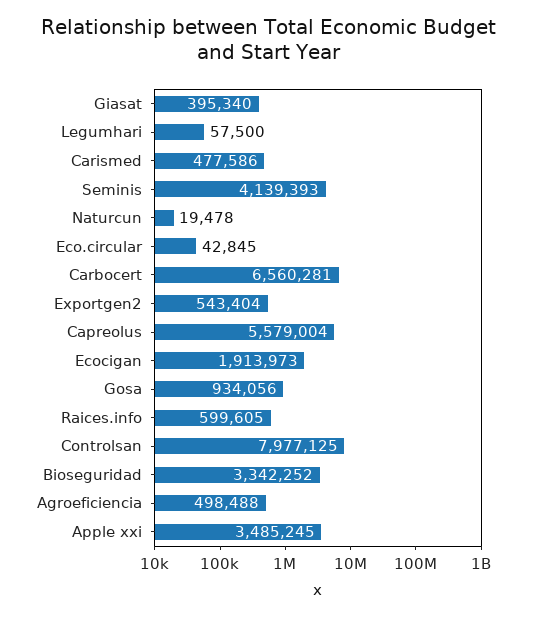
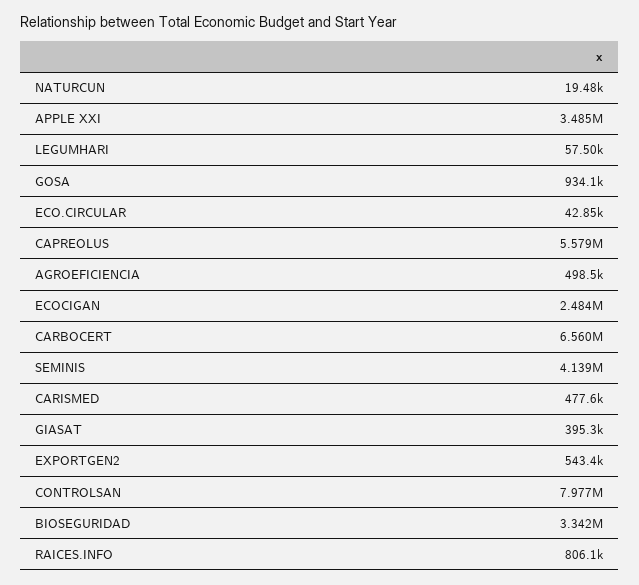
  {
    "Giasat": 395340,
    "Legumhari": 57500,
    "Carismed": 477586,
    "Seminis": 4139393,
    "Naturcun": 19478,
    "Eco.circular": 42845,
    "Carbocert": 6560281,
    "Exportgen2": 543404,
    "Capreolus": 5579004,
-   "Ecocigan": 1913973,
+   "Ecocigan": 2484000,
    "Gosa": 934056,
-   "Raices.info": 599605,
+   "Raices.info": 806100,
    "Controlsan": 7977125,
    "Bioseguridad": 3342252,
    "Agroeficiencia": 498488,
    "Apple xxi": 3485245
  }

